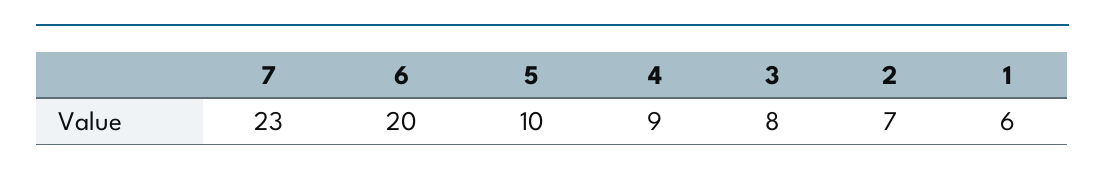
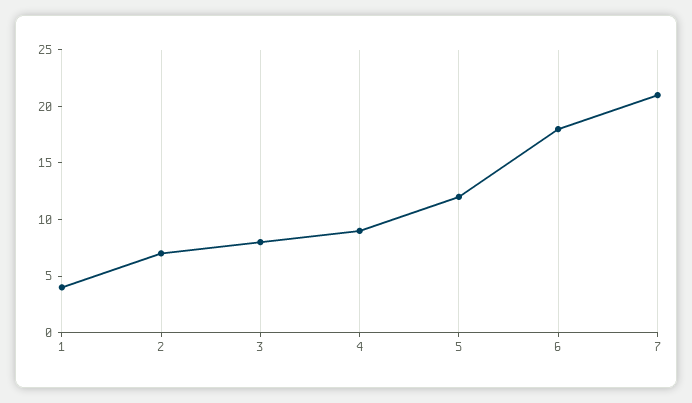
  {
-   "7": 23,
+   "7": 21,
-   "6": 20,
+   "6": 18,
-   "5": 10,
+   "5": 12,
    "4": 9,
    "3": 8,
    "2": 7,
-   "1": 6
+   "1": 4
  }

